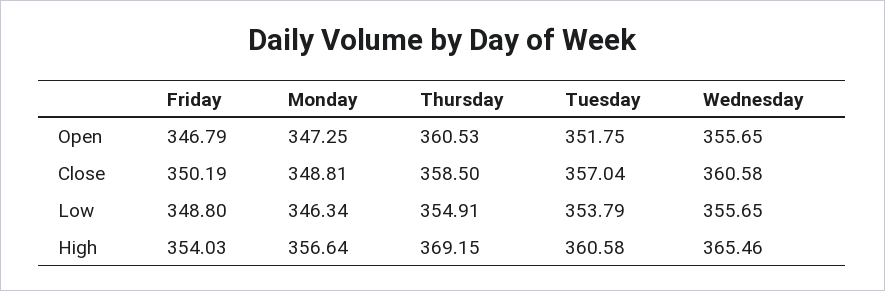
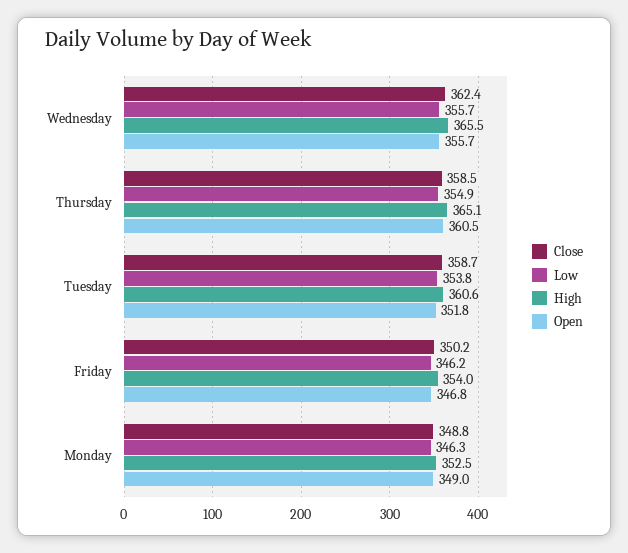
  {
    "Open": {
      "Friday": 346.79,
-     "Monday": 347.25,
+     "Monday": 349,
      "Thursday": 360.53,
      "Tuesday": 351.75,
      "Wednesday": 355.65
    },
    "Close": {
      "Friday": 350.19,
      "Monday": 348.81,
      "Thursday": 358.5,
-     "Tuesday": 357.04,
+     "Tuesday": 358.7,
-     "Wednesday": 360.58
+     "Wednesday": 362.4
    },
    "Low": {
-     "Friday": 348.8,
+     "Friday": 346.2,
      "Monday": 346.34,
      "Thursday": 354.91,
      "Tuesday": 353.79,
      "Wednesday": 355.65
    },
    "High": {
      "Friday": 354.03,
-     "Monday": 356.64,
+     "Monday": 352.5,
-     "Thursday": 369.15,
+     "Thursday": 365.1,
      "Tuesday": 360.58,
      "Wednesday": 365.46
    }
  }

